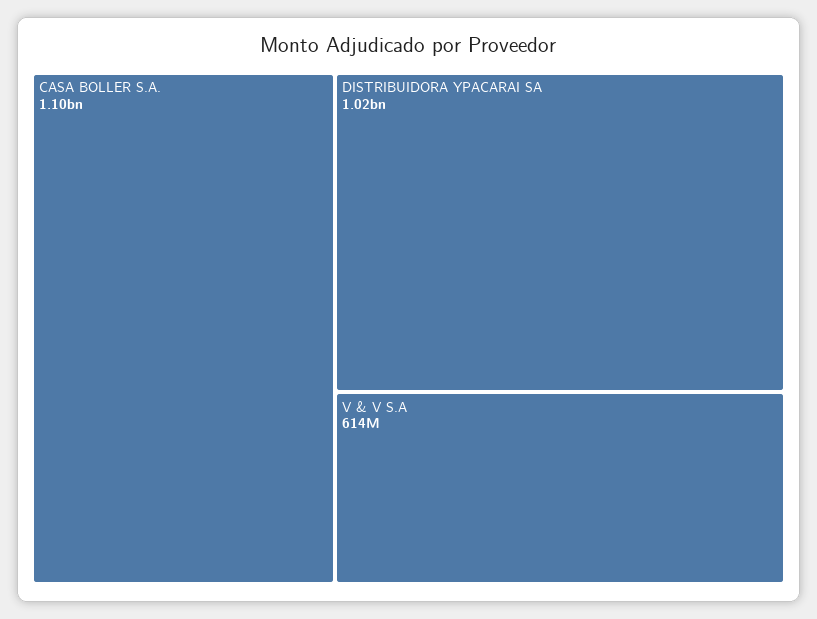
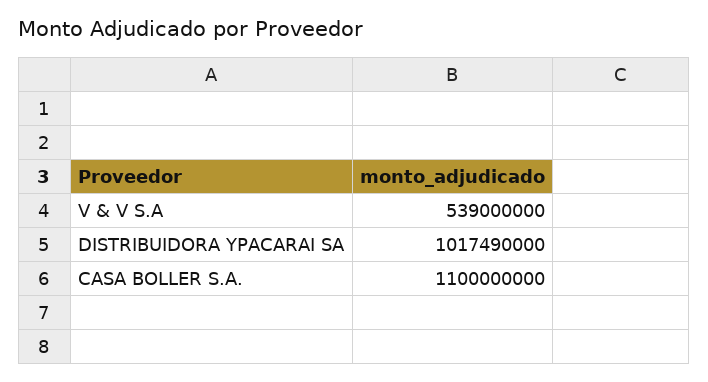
  {
    "CASA BOLLER S.A.": 1100000000,
    "DISTRIBUIDORA YPACARAI SA": 1017490000,
-   "V & V S.A": 614000000
+   "V & V S.A": 539000000
  }

